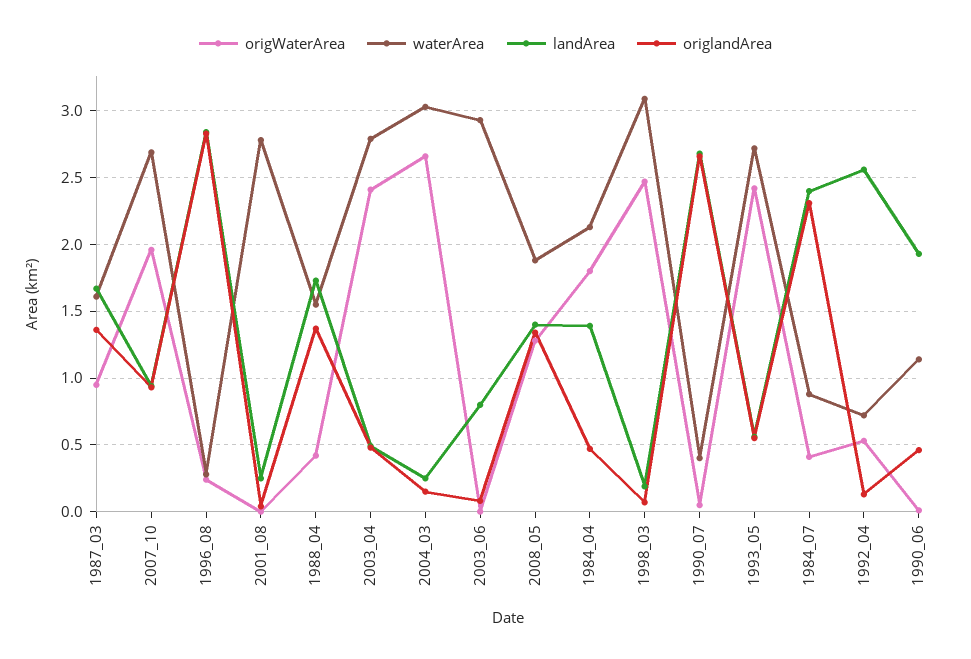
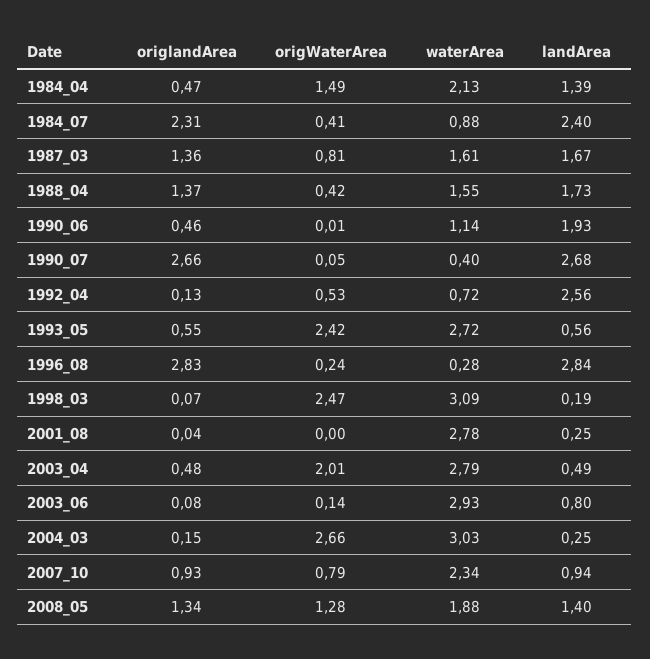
  {
    "origWaterArea": {
-     "1987_03": 0.95,
+     "1987_03": 0.81,
-     "2007_10": 1.95,
+     "2007_10": 0.79,
      "1996_08": 0.24,
      "2001_08": 0,
      "1988_04": 0.42,
-     "2003_04": 2.4,
+     "2003_04": 2.01,
      "2004_03": 2.66,
-     "2003_06": 0,
+     "2003_06": 0.14,
      "2008_05": 1.28,
-     "1984_04": 1.8,
+     "1984_04": 1.49,
      "1998_03": 2.47,
      "1990_07": 0.05,
      "1993_05": 2.42,
      "1984_07": 0.41,
      "1992_04": 0.53,
      "1990_06": 0.01
    },
    "waterArea": {
      "1987_03": 1.61,
-     "2007_10": 2.7,
+     "2007_10": 2.34,
      "1996_08": 0.28,
      "2001_08": 2.78,
      "1988_04": 1.55,
      "2003_04": 2.79,
      "2004_03": 3.03,
      "2003_06": 2.93,
      "2008_05": 1.88,
      "1984_04": 2.13,
      "1998_03": 3.09,
      "1990_07": 0.4,
      "1993_05": 2.72,
      "1984_07": 0.88,
      "1992_04": 0.72,
      "1990_06": 1.14
    },
    "landArea": {
      "1987_03": 1.67,
      "2007_10": 0.94,
      "1996_08": 2.84,
      "2001_08": 0.25,
      "1988_04": 1.73,
      "2003_04": 0.49,
      "2004_03": 0.25,
      "2003_06": 0.8,
      "2008_05": 1.4,
      "1984_04": 1.39,
      "1998_03": 0.19,
      "1990_07": 2.68,
      "1993_05": 0.56,
      "1984_07": 2.4,
      "1992_04": 2.56,
      "1990_06": 1.93
    },
    "origlandArea": {
      "1987_03": 1.36,
      "2007_10": 0.93,
      "1996_08": 2.83,
      "2001_08": 0.04,
      "1988_04": 1.37,
      "2003_04": 0.48,
      "2004_03": 0.15,
      "2003_06": 0.08,
      "2008_05": 1.34,
      "1984_04": 0.47,
      "1998_03": 0.07,
      "1990_07": 2.66,
      "1993_05": 0.55,
      "1984_07": 2.31,
      "1992_04": 0.13,
      "1990_06": 0.46
    }
  }

